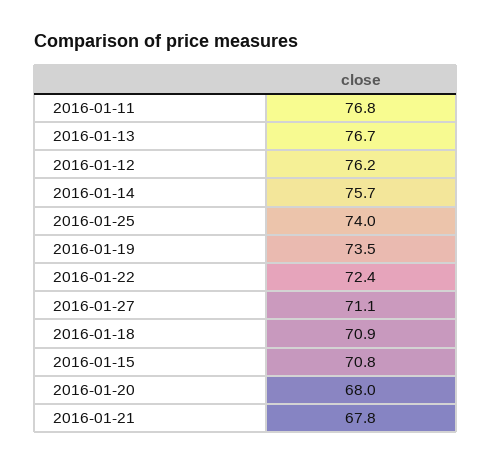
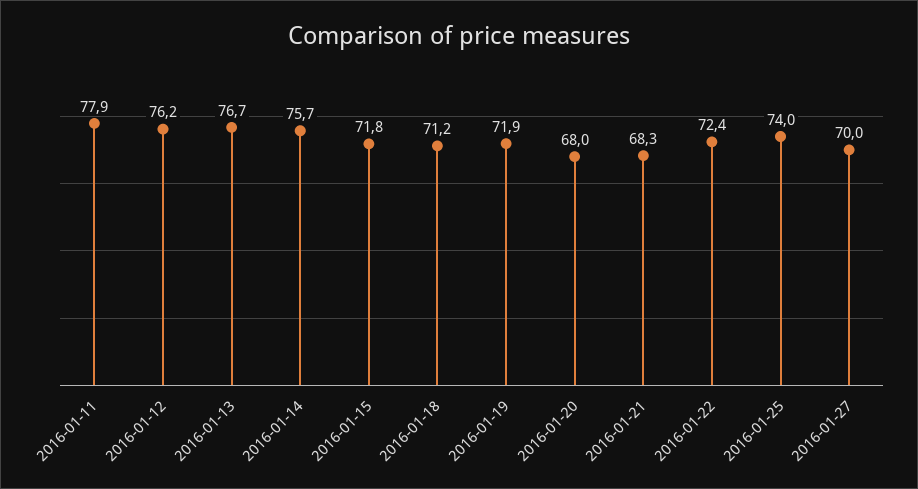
  {
-   "2016-01-11": 76.8,
+   "2016-01-11": 77.9,
    "2016-01-13": 76.7,
    "2016-01-12": 76.2,
    "2016-01-14": 75.7,
    "2016-01-25": 74,
-   "2016-01-19": 73.5,
+   "2016-01-19": 71.9,
    "2016-01-22": 72.4,
-   "2016-01-27": 71.1,
+   "2016-01-27": 70,
-   "2016-01-18": 70.9,
+   "2016-01-18": 71.2,
-   "2016-01-15": 70.8,
+   "2016-01-15": 71.8,
    "2016-01-20": 68,
-   "2016-01-21": 67.8
+   "2016-01-21": 68.3
  }

